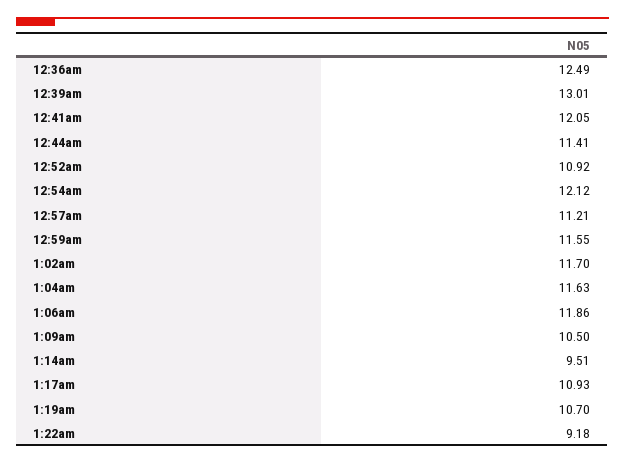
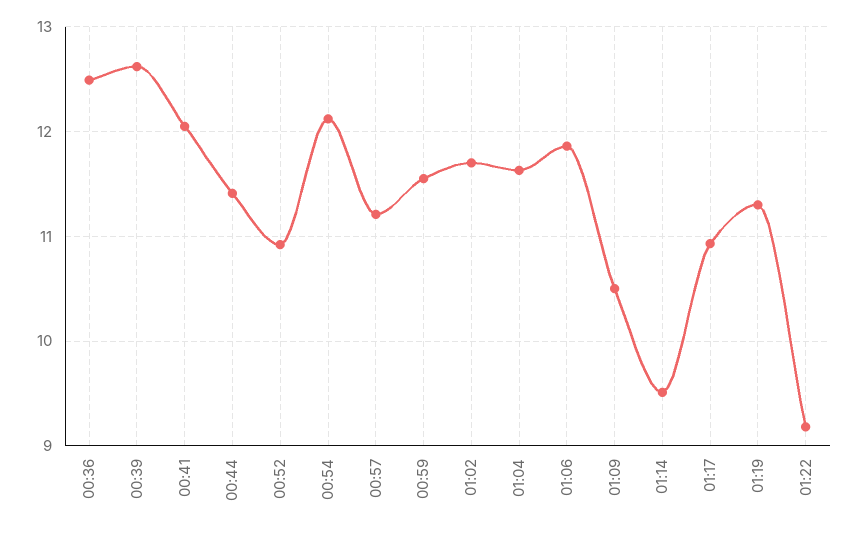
  {
    "12:36am": 12.49,
-   "12:39am": 13.01,
+   "12:39am": 12.6,
    "12:41am": 12.05,
    "12:44am": 11.41,
    "12:52am": 10.92,
    "12:54am": 12.12,
    "12:57am": 11.21,
    "12:59am": 11.55,
    "1:02am": 11.7,
    "1:04am": 11.63,
    "1:06am": 11.86,
    "1:09am": 10.5,
    "1:14am": 9.51,
    "1:17am": 10.93,
-   "1:19am": 10.7,
+   "1:19am": 11.3,
    "1:22am": 9.18
  }

